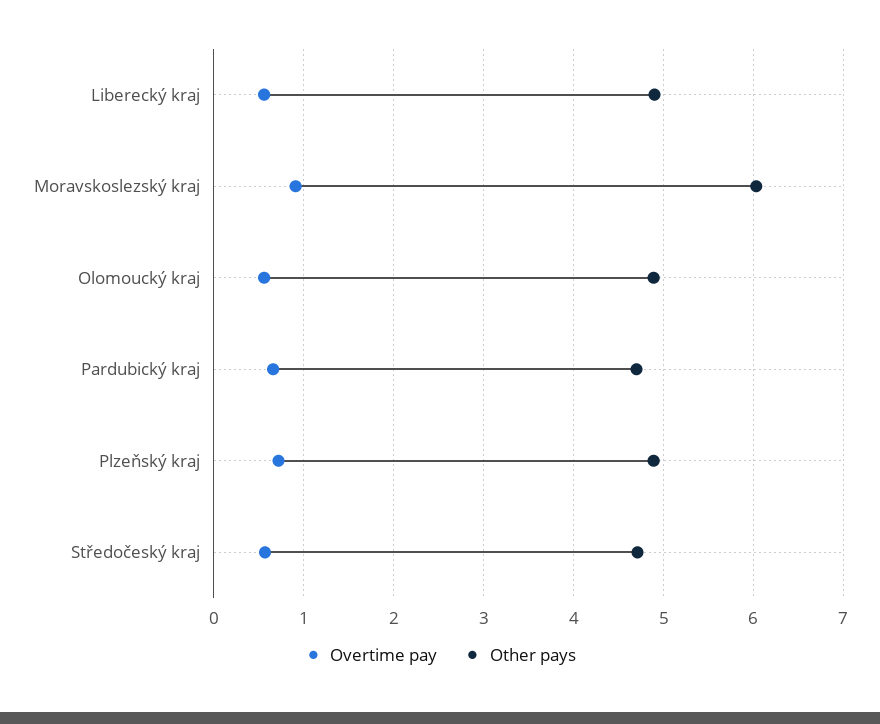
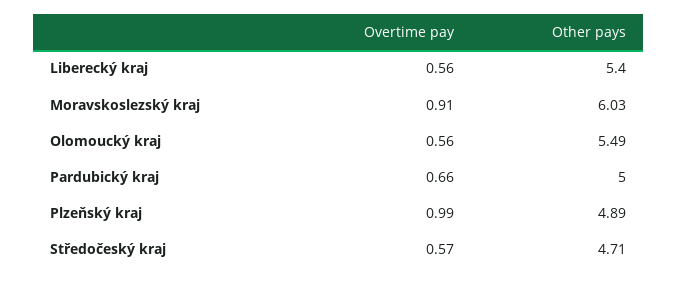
  {
    "Overtime pay": {
      "Liberecký kraj": 0.56,
      "Moravskoslezský kraj": 0.91,
      "Olomoucký kraj": 0.56,
      "Pardubický kraj": 0.66,
-     "Plzeňský kraj": 0.7,
+     "Plzeňský kraj": 0.99,
      "Středočeský kraj": 0.57
    },
    "Other pays": {
-     "Liberecký kraj": 4.9,
+     "Liberecký kraj": 5.4,
      "Moravskoslezský kraj": 6.03,
-     "Olomoucký kraj": 4.9,
+     "Olomoucký kraj": 5.49,
-     "Pardubický kraj": 4.7,
+     "Pardubický kraj": 5,
      "Plzeňský kraj": 4.89,
      "Středočeský kraj": 4.71
    }
  }

